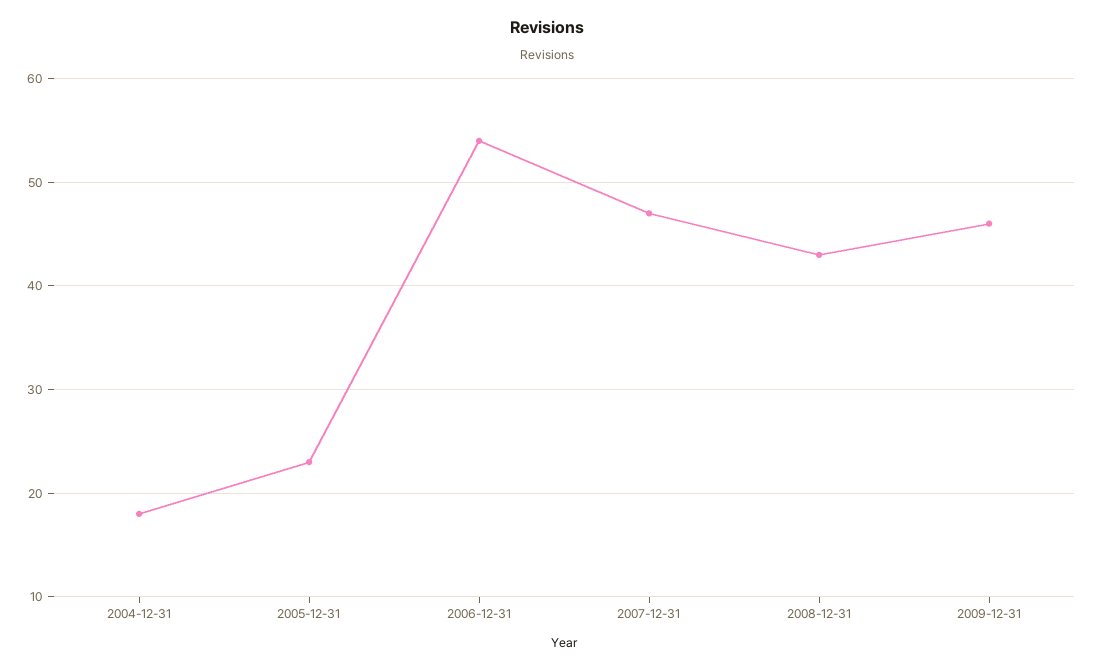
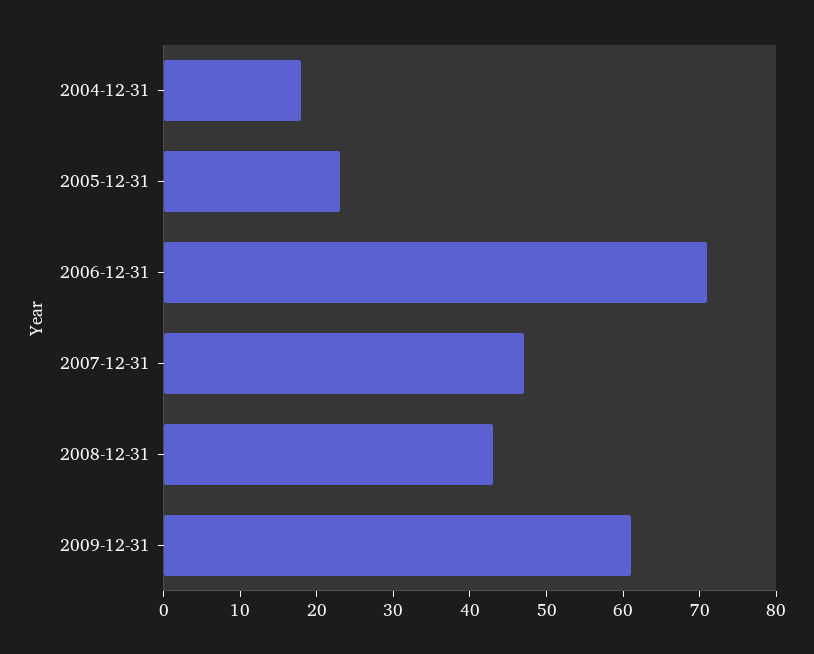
  {
    "2004-12-31": 18,
    "2005-12-31": 23,
-   "2006-12-31": 54,
+   "2006-12-31": 70,
    "2007-12-31": 47,
    "2008-12-31": 43,
-   "2009-12-31": 46
+   "2009-12-31": 60
  }

